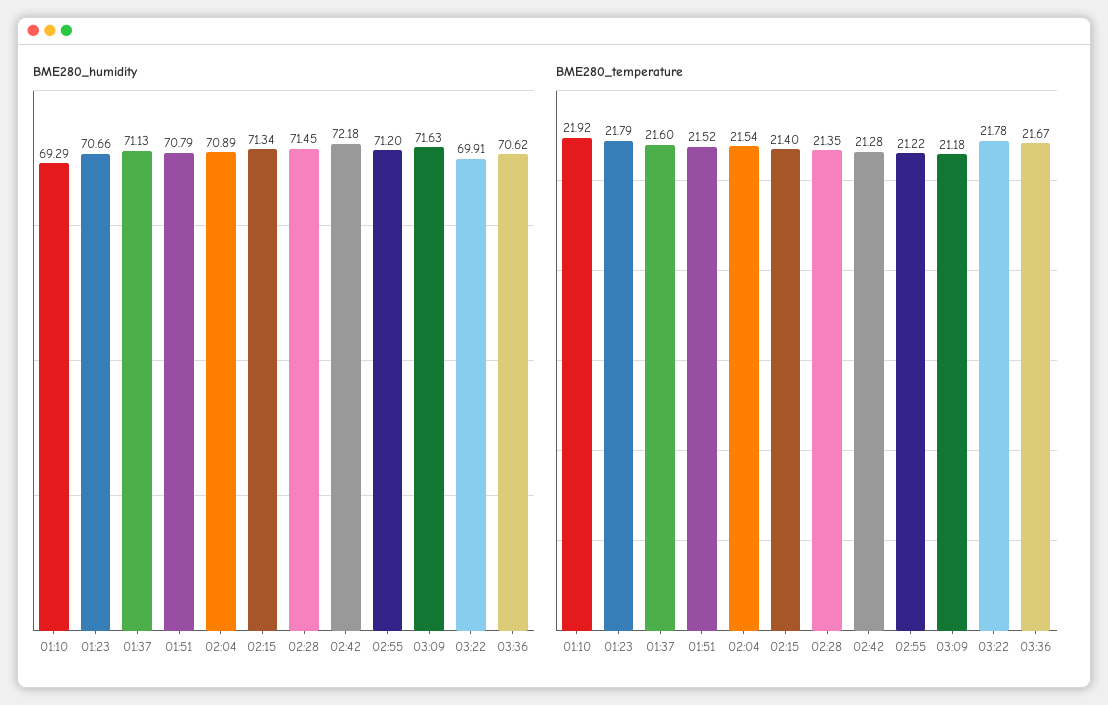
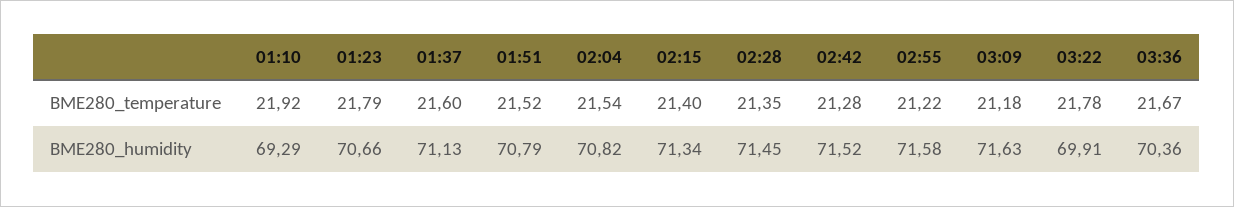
  {
    "BME280_humidity": {
      "01:10": 69.29,
      "01:23": 70.66,
      "01:37": 71.13,
      "01:51": 70.79,
-     "02:04": 70.89,
+     "02:04": 70.82,
      "02:15": 71.34,
      "02:28": 71.45,
-     "02:42": 72.18,
+     "02:42": 71.52,
-     "02:55": 71.2,
+     "02:55": 71.58,
      "03:09": 71.63,
      "03:22": 69.91,
-     "03:36": 70.62
+     "03:36": 70.36
    },
    "BME280_temperature": {
      "01:10": 21.92,
      "01:23": 21.79,
      "01:37": 21.6,
      "01:51": 21.52,
      "02:04": 21.54,
      "02:15": 21.4,
      "02:28": 21.35,
      "02:42": 21.28,
      "02:55": 21.22,
      "03:09": 21.18,
      "03:22": 21.78,
      "03:36": 21.67
    }
  }

